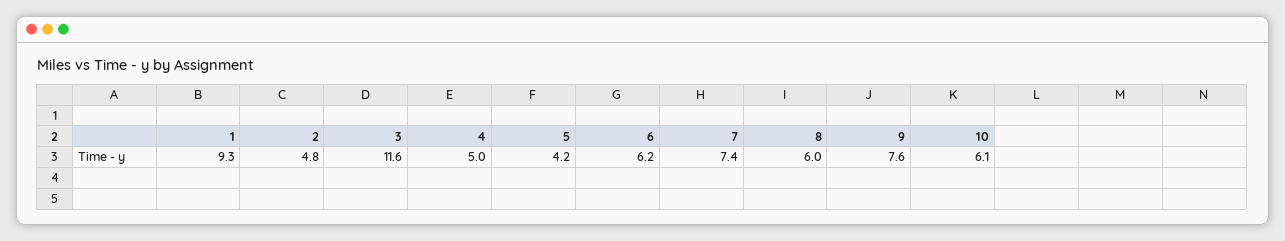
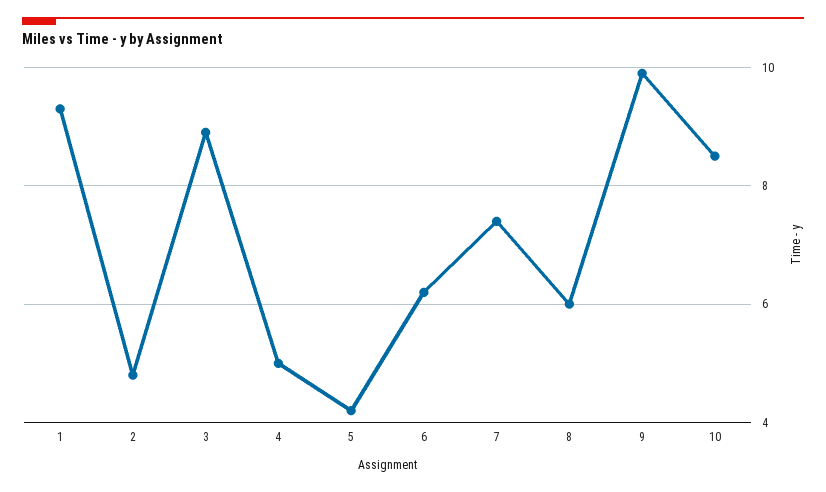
  {
    "1": 9.3,
    "2": 4.8,
-   "3": 11.6,
+   "3": 9,
    "4": 5,
    "5": 4.2,
    "6": 6.2,
    "7": 7.4,
    "8": 6,
-   "9": 7.6,
+   "9": 10,
-   "10": 6.1
+   "10": 8.5
  }

